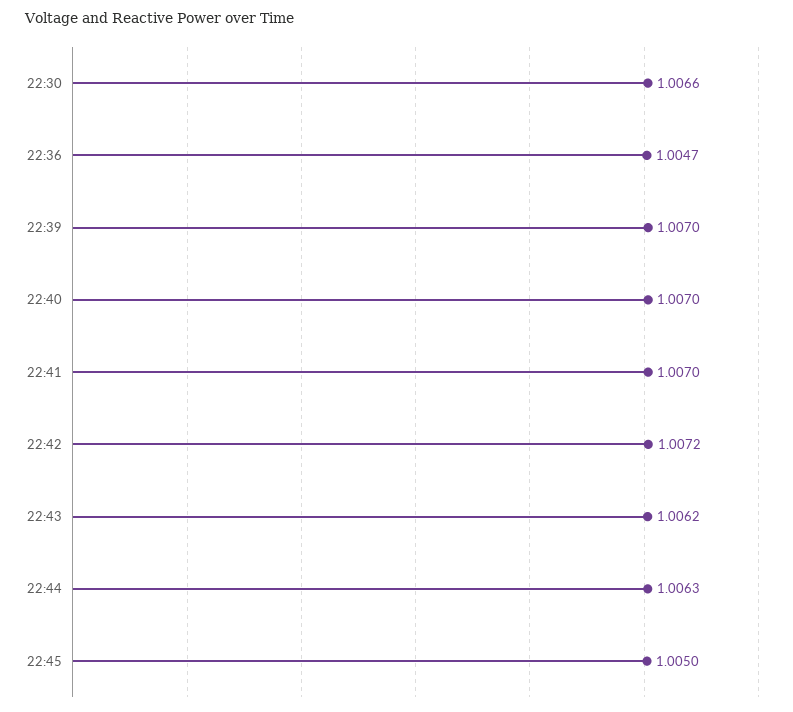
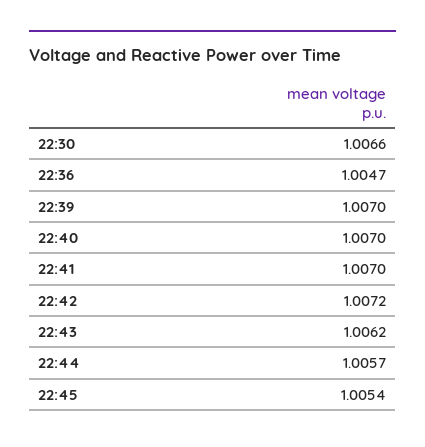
  {
    "22:30": 1.0066,
    "22:36": 1.0047,
    "22:39": 1.007,
    "22:40": 1.007,
    "22:41": 1.007,
    "22:42": 1.0072,
    "22:43": 1.0062,
-   "22:44": 1.0063,
+   "22:44": 1.0057,
-   "22:45": 1.005
+   "22:45": 1.0054
  }

